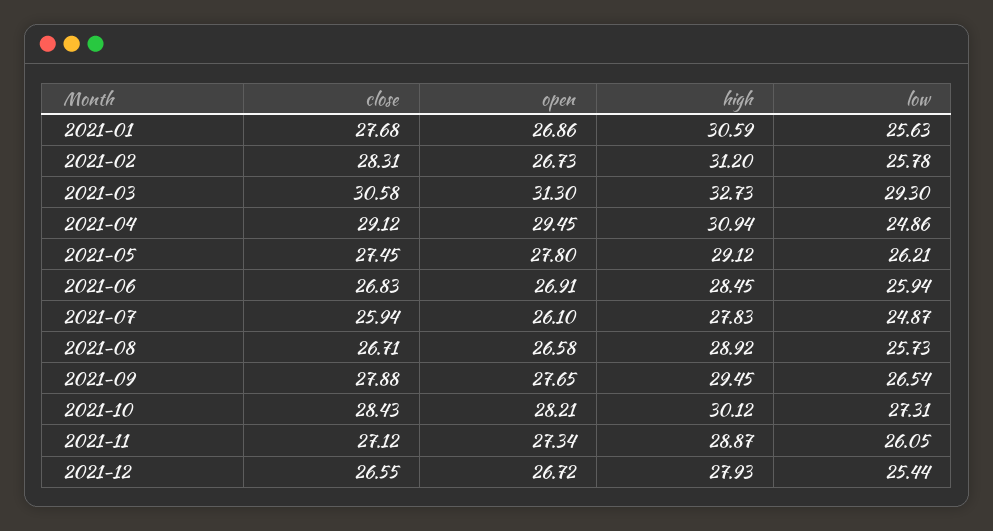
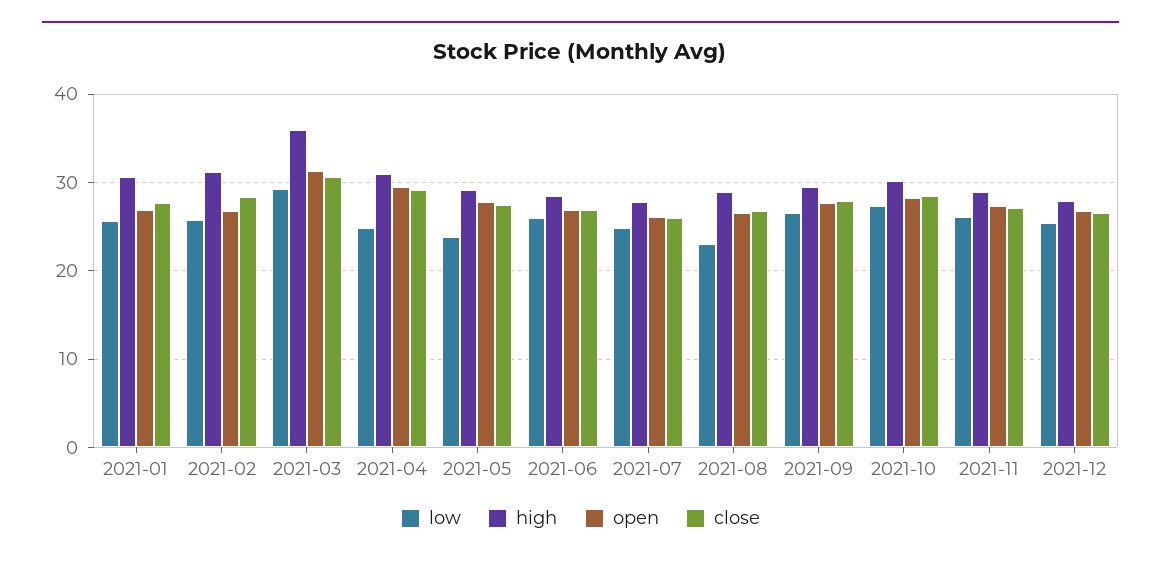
  {
    "close": {
      "2021-01": 27.68,
      "2021-02": 28.31,
      "2021-03": 30.58,
      "2021-04": 29.12,
      "2021-05": 27.45,
      "2021-06": 26.83,
      "2021-07": 25.94,
      "2021-08": 26.71,
      "2021-09": 27.88,
      "2021-10": 28.43,
      "2021-11": 27.12,
      "2021-12": 26.55
    },
    "open": {
      "2021-01": 26.86,
      "2021-02": 26.73,
      "2021-03": 31.3,
      "2021-04": 29.45,
      "2021-05": 27.8,
      "2021-06": 26.91,
      "2021-07": 26.1,
      "2021-08": 26.58,
      "2021-09": 27.65,
      "2021-10": 28.21,
      "2021-11": 27.34,
      "2021-12": 26.72
    },
    "high": {
      "2021-01": 30.59,
      "2021-02": 31.2,
-     "2021-03": 32.73,
+     "2021-03": 36,
      "2021-04": 30.94,
      "2021-05": 29.12,
      "2021-06": 28.45,
      "2021-07": 27.83,
      "2021-08": 28.92,
      "2021-09": 29.45,
      "2021-10": 30.12,
      "2021-11": 28.87,
      "2021-12": 27.93
    },
    "low": {
      "2021-01": 25.63,
      "2021-02": 25.78,
      "2021-03": 29.3,
      "2021-04": 24.86,
-     "2021-05": 26.21,
+     "2021-05": 24,
      "2021-06": 25.94,
      "2021-07": 24.87,
-     "2021-08": 25.73,
+     "2021-08": 23,
      "2021-09": 26.54,
      "2021-10": 27.31,
      "2021-11": 26.05,
      "2021-12": 25.44
    }
  }

